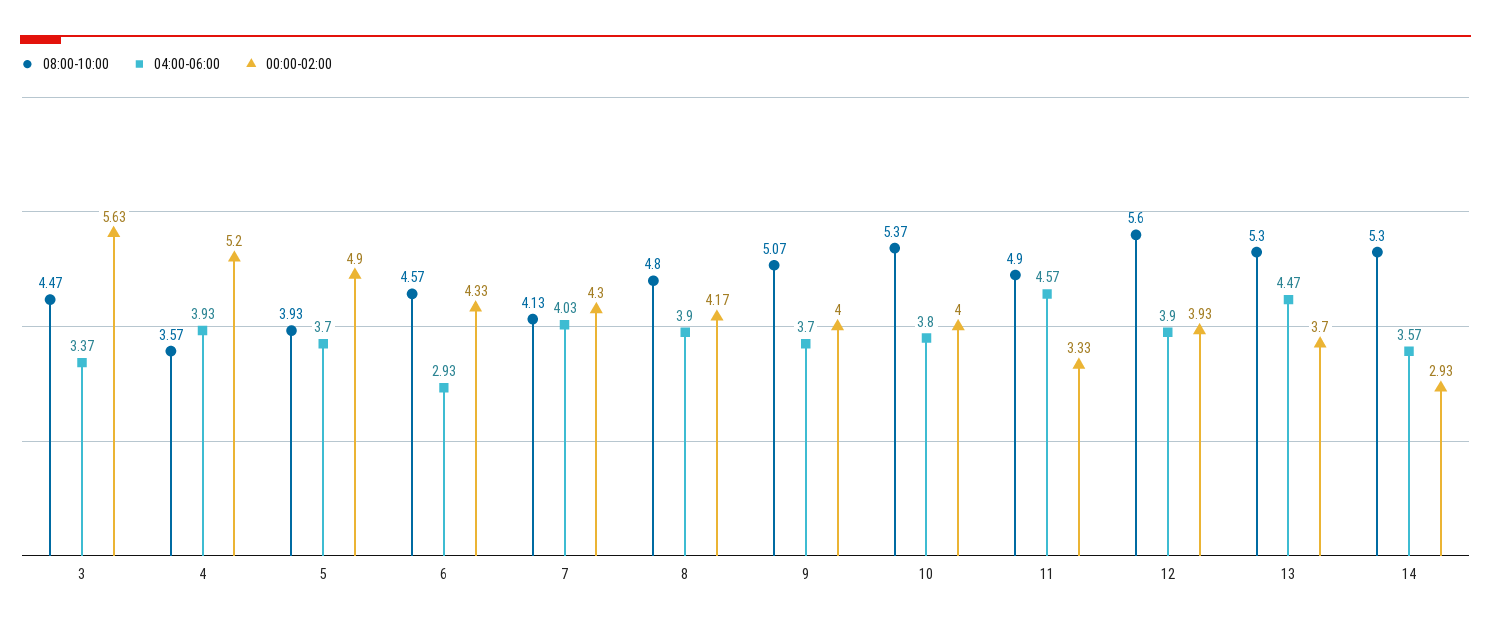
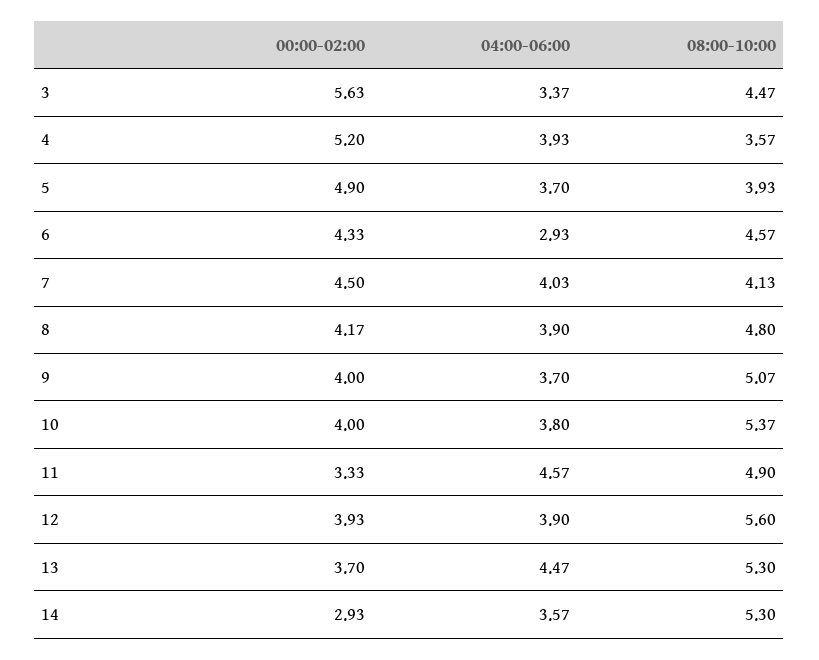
  {
    "08:00-10:00": {
      "3": 4.47,
      "4": 3.57,
      "5": 3.93,
      "6": 4.57,
      "7": 4.13,
      "8": 4.8,
      "9": 5.07,
      "10": 5.37,
      "11": 4.9,
      "12": 5.6,
      "13": 5.3,
      "14": 5.3
    },
    "04:00-06:00": {
      "3": 3.37,
      "4": 3.93,
      "5": 3.7,
      "6": 2.93,
      "7": 4.03,
      "8": 3.9,
      "9": 3.7,
      "10": 3.8,
      "11": 4.57,
      "12": 3.9,
      "13": 4.47,
      "14": 3.57
    },
    "00:00-02:00": {
      "3": 5.63,
      "4": 5.2,
      "5": 4.9,
      "6": 4.33,
-     "7": 4.3,
+     "7": 4.5,
      "8": 4.17,
      "9": 4,
      "10": 4,
      "11": 3.33,
      "12": 3.93,
      "13": 3.7,
      "14": 2.93
    }
  }

